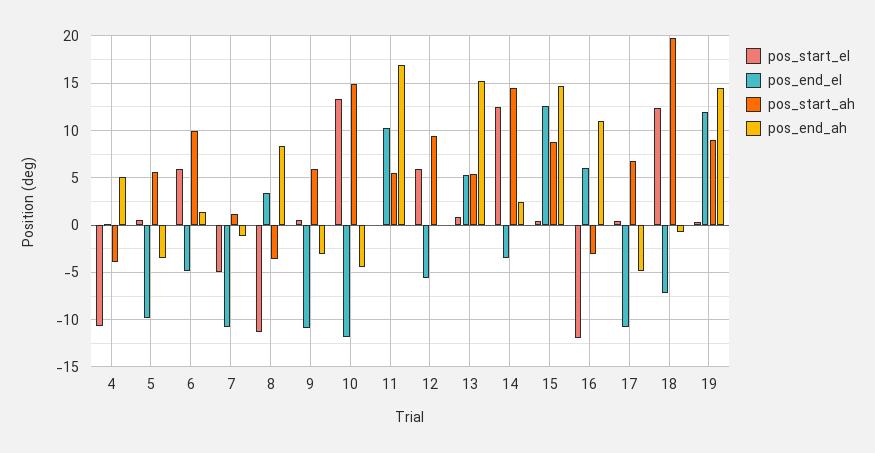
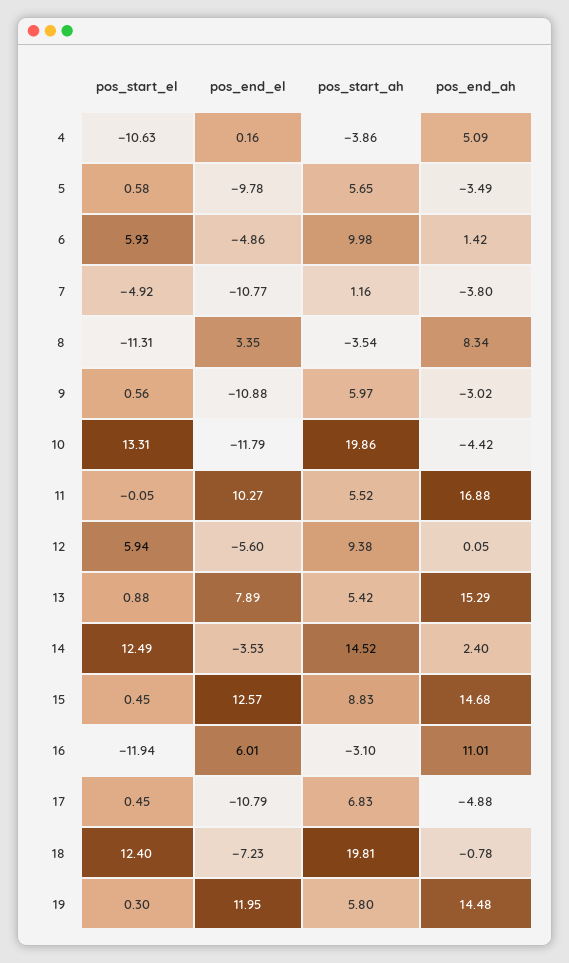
  {
    "pos_start_el": {
      "4": -10.63,
      "5": 0.58,
      "6": 5.93,
      "7": -4.92,
      "8": -11.31,
      "9": 0.56,
      "10": 13.31,
      "11": -0.05,
      "12": 5.94,
      "13": 0.88,
      "14": 12.49,
      "15": 0.45,
      "16": -11.94,
      "17": 0.45,
      "18": 12.4,
      "19": 0.3
    },
    "pos_end_el": {
      "4": 0.16,
      "5": -9.78,
      "6": -4.86,
      "7": -10.77,
      "8": 3.35,
      "9": -10.88,
      "10": -11.79,
      "11": 10.27,
      "12": -5.6,
-     "13": 5,
+     "13": 7.89,
      "14": -3.53,
      "15": 12.57,
      "16": 6.01,
      "17": -10.79,
      "18": -7.23,
      "19": 11.95
    },
    "pos_start_ah": {
      "4": -3.86,
      "5": 5.65,
      "6": 9.98,
      "7": 1.16,
      "8": -3.54,
      "9": 5.97,
-     "10": 15,
+     "10": 19.86,
      "11": 5.52,
      "12": 9.38,
      "13": 5.42,
      "14": 14.52,
      "15": 8.83,
      "16": -3.1,
      "17": 6.83,
      "18": 19.81,
-     "19": 9
+     "19": 5.8
    },
    "pos_end_ah": {
      "4": 5.09,
      "5": -3.49,
      "6": 1.42,
-     "7": -1,
+     "7": -3.8,
      "8": 8.34,
      "9": -3.02,
      "10": -4.42,
      "11": 16.88,
      "12": 0.05,
      "13": 15.29,
      "14": 2.4,
      "15": 14.68,
      "16": 11.01,
      "17": -4.88,
      "18": -0.78,
      "19": 14.48
    }
  }

